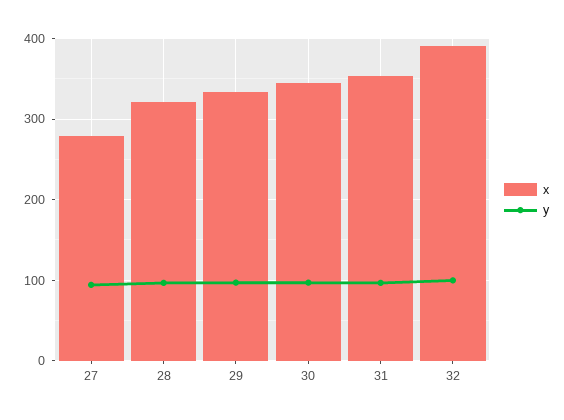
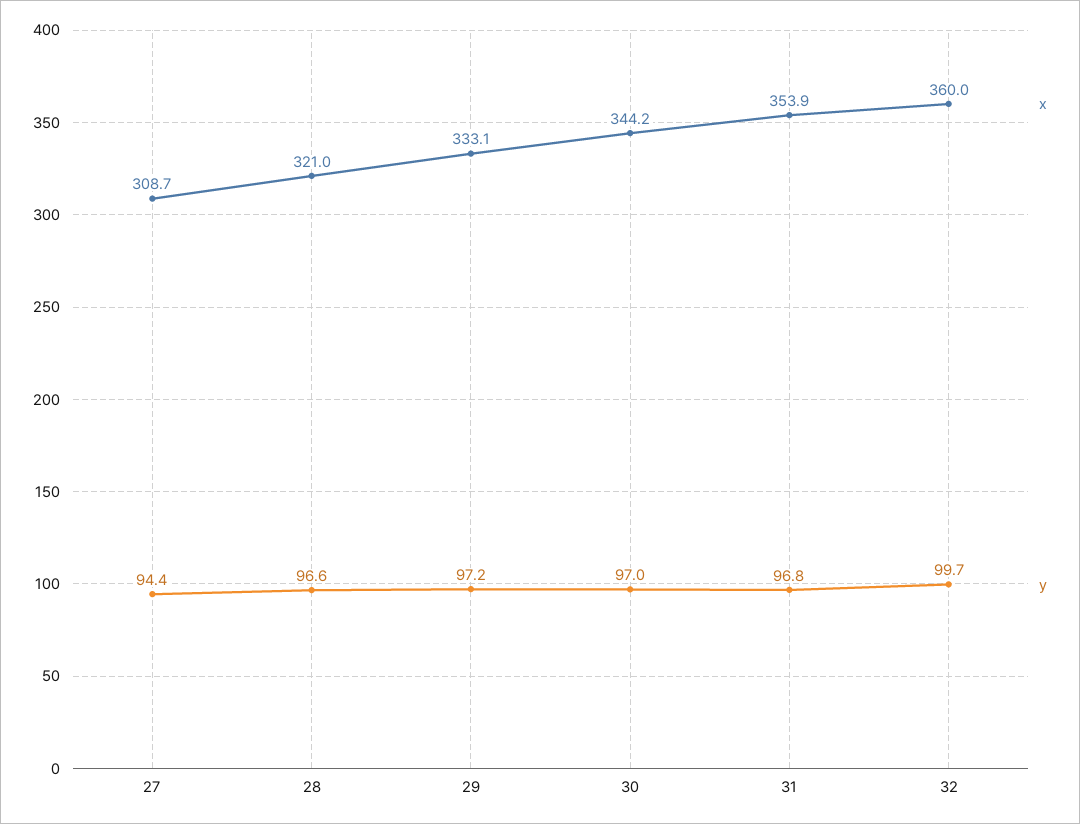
  {
    "x": {
-     "27": 280,
+     "27": 308.7,
      "28": 321,
      "29": 333.1,
      "30": 344.2,
      "31": 353.9,
-     "32": 390
+     "32": 360
    },
    "y": {
      "27": 94.4,
      "28": 96.6,
      "29": 97.2,
      "30": 97,
      "31": 96.8,
      "32": 99.7
    }
  }

